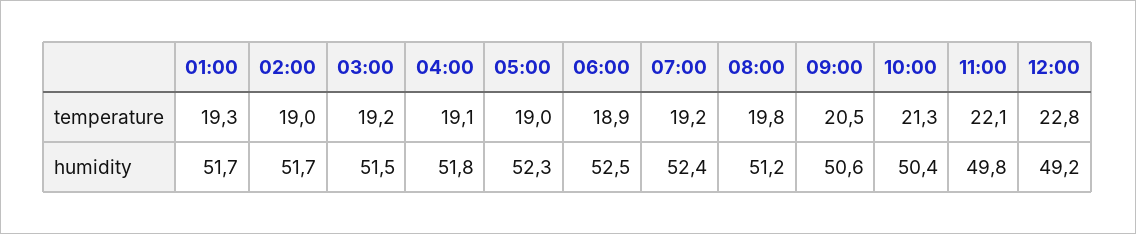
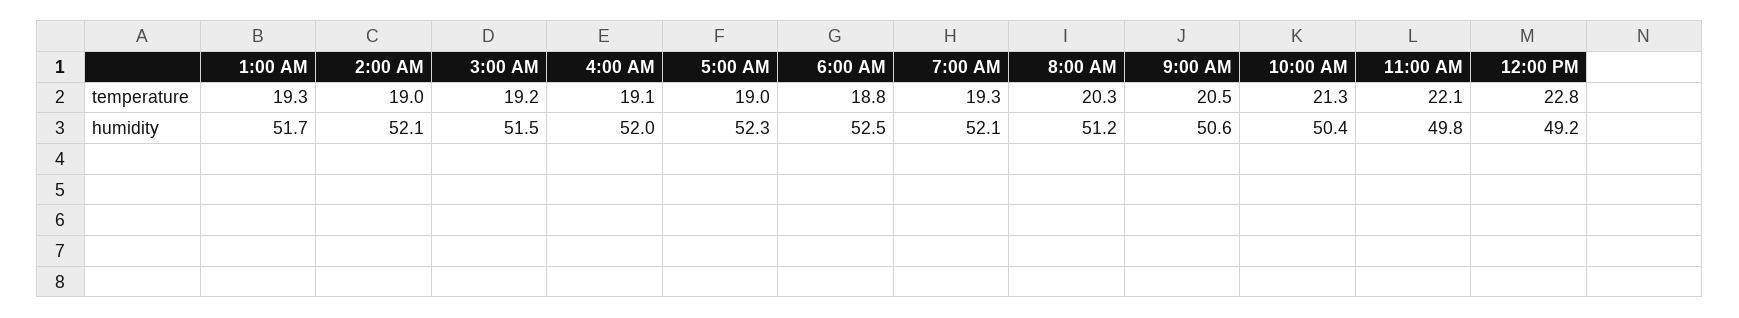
  {
    "01:00": {
      "temperature": 19.3,
      "humidity": 51.7
    },
    "02:00": {
      "temperature": 19,
-     "humidity": 51.7
+     "humidity": 52.1
    },
    "03:00": {
      "temperature": 19.2,
      "humidity": 51.5
    },
    "04:00": {
      "temperature": 19.1,
-     "humidity": 51.8
+     "humidity": 52
    },
    "05:00": {
      "temperature": 19,
      "humidity": 52.3
    },
    "06:00": {
-     "temperature": 18.9,
+     "temperature": 18.8,
      "humidity": 52.5
    },
    "07:00": {
-     "temperature": 19.2,
+     "temperature": 19.3,
-     "humidity": 52.4
+     "humidity": 52.1
    },
    "08:00": {
-     "temperature": 19.8,
+     "temperature": 20.3,
      "humidity": 51.2
    },
    "09:00": {
      "temperature": 20.5,
      "humidity": 50.6
    },
    "10:00": {
      "temperature": 21.3,
      "humidity": 50.4
    },
    "11:00": {
      "temperature": 22.1,
      "humidity": 49.8
    },
    "12:00": {
      "temperature": 22.8,
      "humidity": 49.2
    }
  }

